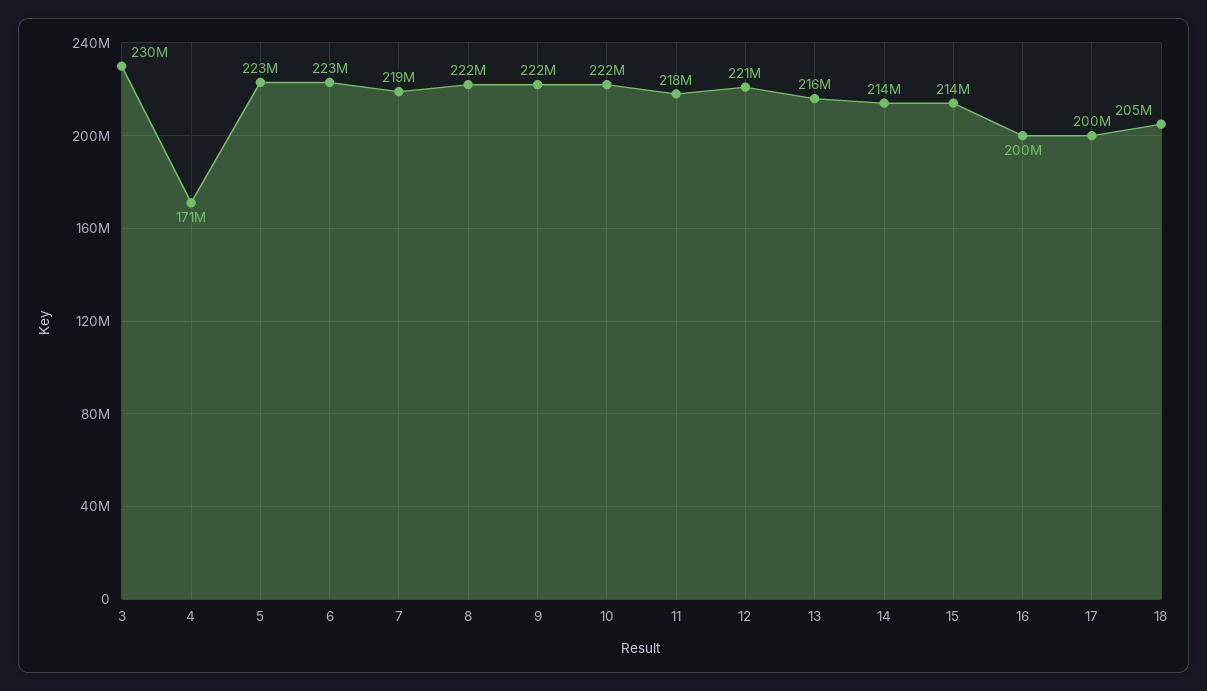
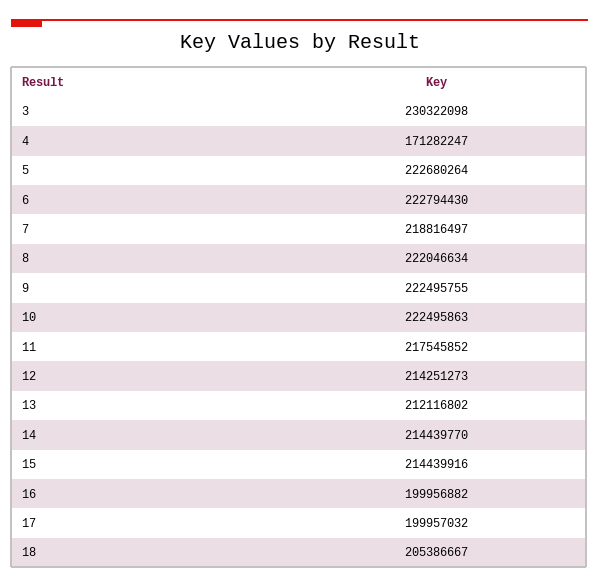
  {
    "3": 230322098,
    "4": 171282247,
    "5": 222680264,
    "6": 222794430,
    "7": 218816497,
    "8": 222046634,
    "9": 222495755,
    "10": 222495863,
    "11": 217545852,
-   "12": 221000000,
+   "12": 214251273,
-   "13": 216000000,
+   "13": 212116802,
    "14": 214439770,
    "15": 214439916,
    "16": 199956882,
    "17": 199957032,
    "18": 205386667
  }

